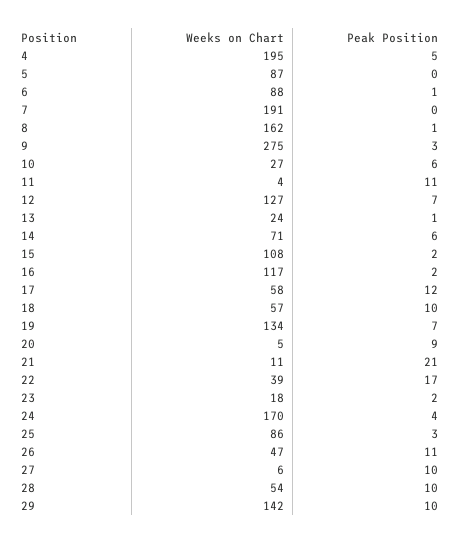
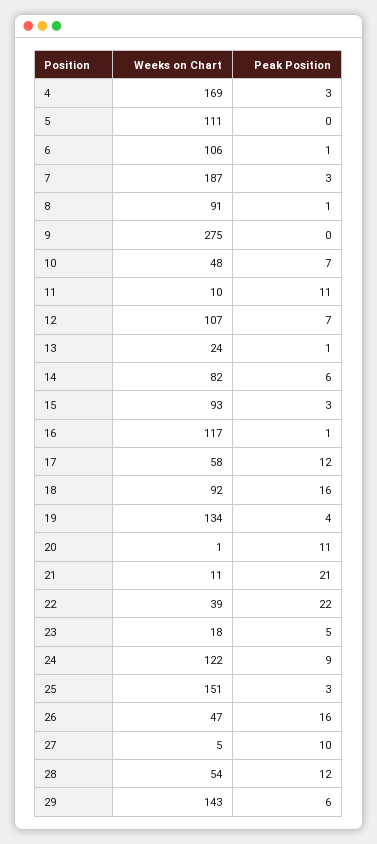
  {
    "Weeks on Chart": {
-     "4": 195,
+     "4": 169,
-     "5": 87,
+     "5": 111,
-     "6": 88,
+     "6": 106,
-     "7": 191,
+     "7": 187,
-     "8": 162,
+     "8": 91,
      "9": 275,
-     "10": 27,
+     "10": 48,
-     "11": 4,
+     "11": 10,
-     "12": 127,
+     "12": 107,
      "13": 24,
-     "14": 71,
+     "14": 82,
-     "15": 108,
+     "15": 93,
      "16": 117,
      "17": 58,
-     "18": 57,
+     "18": 92,
      "19": 134,
-     "20": 5,
+     "20": 1,
      "21": 11,
      "22": 39,
      "23": 18,
-     "24": 170,
+     "24": 122,
-     "25": 86,
+     "25": 151,
      "26": 47,
-     "27": 6,
+     "27": 5,
      "28": 54,
-     "29": 142
+     "29": 143
    },
    "Peak Position": {
-     "4": 5,
+     "4": 3,
      "5": 0,
      "6": 1,
-     "7": 0,
+     "7": 3,
      "8": 1,
-     "9": 3,
+     "9": 0,
-     "10": 6,
+     "10": 7,
      "11": 11,
      "12": 7,
      "13": 1,
      "14": 6,
-     "15": 2,
+     "15": 3,
-     "16": 2,
+     "16": 1,
      "17": 12,
-     "18": 10,
+     "18": 16,
-     "19": 7,
+     "19": 4,
-     "20": 9,
+     "20": 11,
      "21": 21,
-     "22": 17,
+     "22": 22,
-     "23": 2,
+     "23": 5,
-     "24": 4,
+     "24": 9,
      "25": 3,
-     "26": 11,
+     "26": 16,
      "27": 10,
-     "28": 10,
+     "28": 12,
-     "29": 10
+     "29": 6
    }
  }

